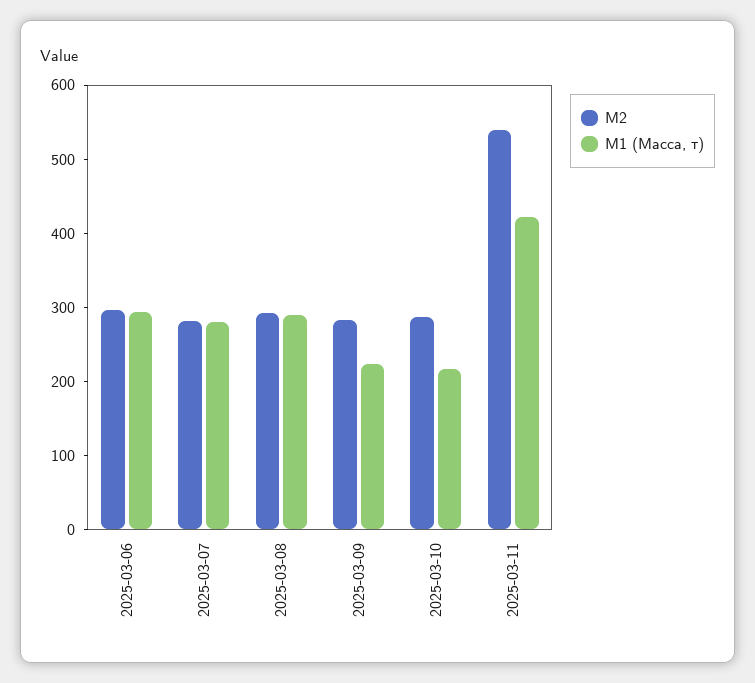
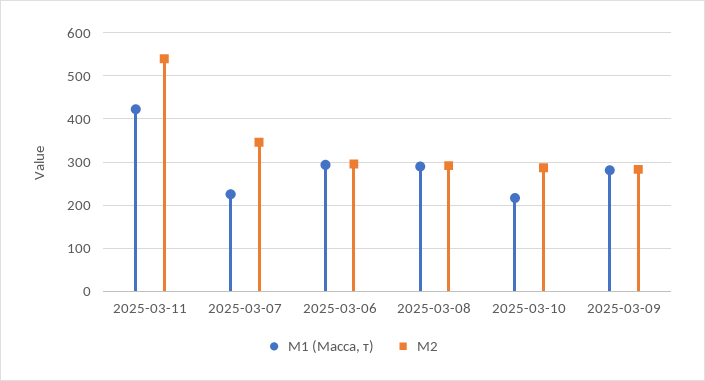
  {
    "M2": {
      "2025-03-06": 300,
-     "2025-03-07": 280,
+     "2025-03-07": 340,
      "2025-03-08": 300,
      "2025-03-09": 280,
      "2025-03-10": 280,
      "2025-03-11": 540
    },
    "M1 (Масса, т)": {
      "2025-03-06": 300,
-     "2025-03-07": 280,
+     "2025-03-07": 220,
      "2025-03-08": 280,
-     "2025-03-09": 220,
+     "2025-03-09": 280,
      "2025-03-10": 220,
      "2025-03-11": 420
    }
  }

